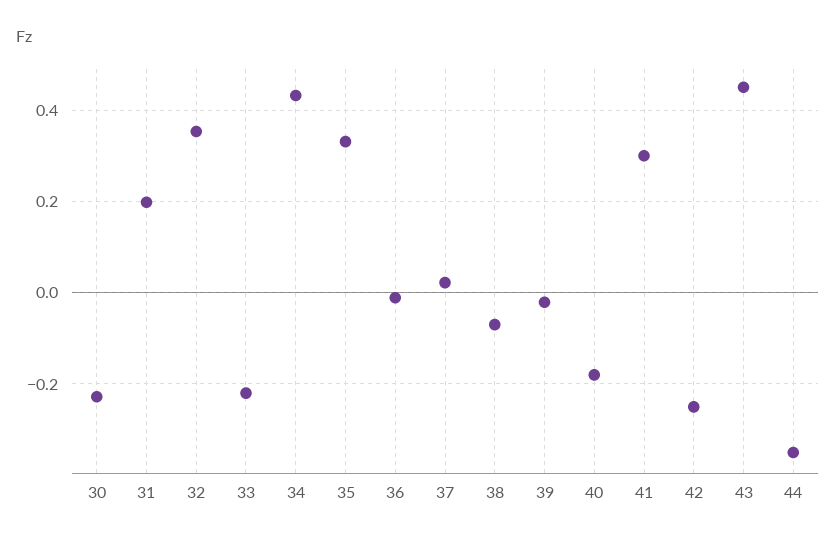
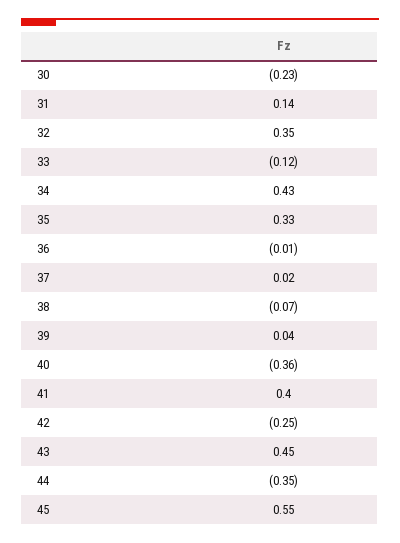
  {
    "30": -0.23,
-   "31": 0.2,
+   "31": 0.14,
    "32": 0.35,
-   "33": -0.22,
+   "33": -0.12,
    "34": 0.43,
    "35": 0.33,
    "36": -0.01,
    "37": 0.02,
    "38": -0.07,
-   "39": -0.02,
+   "39": 0.04,
-   "40": -0.18,
+   "40": -0.36,
-   "41": 0.3,
+   "41": 0.4,
    "42": -0.25,
    "43": 0.45,
-   "44": -0.35
+   "44": -0.35,
+   "45": 0.55
  }

